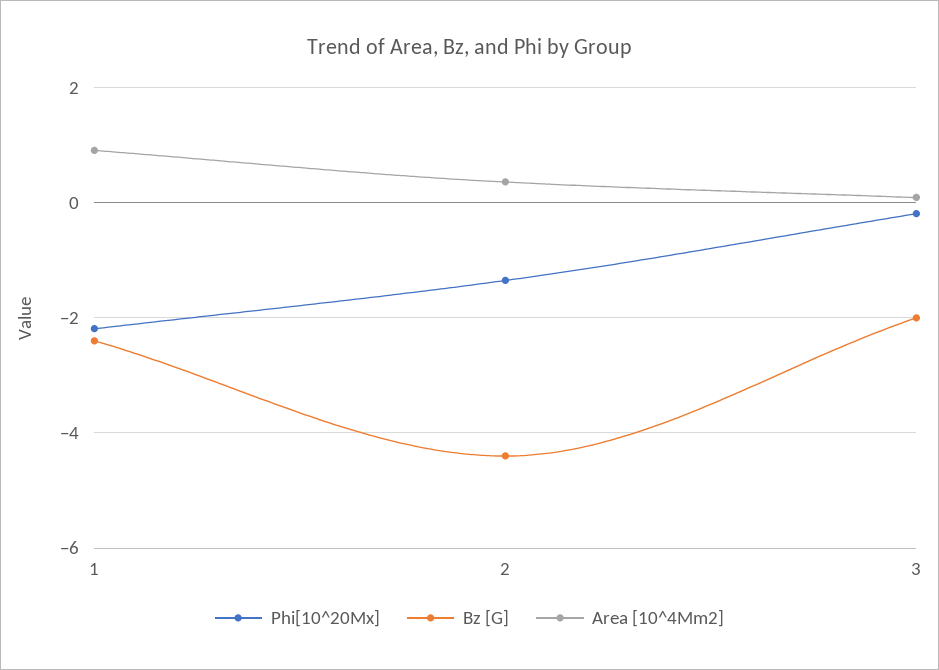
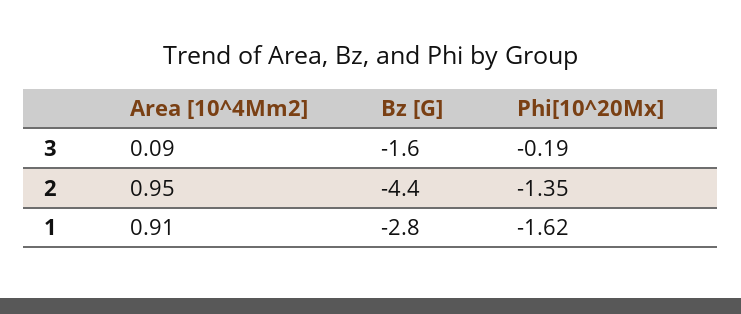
  {
    "Phi[10^20Mx]": {
-     "1": -2.2,
+     "1": -1.62,
      "2": -1.35,
      "3": -0.19
    },
    "Bz [G]": {
-     "1": -2.4,
+     "1": -2.8,
      "2": -4.4,
-     "3": -2
+     "3": -1.6
    },
    "Area [10^4Mm2]": {
      "1": 0.91,
-     "2": 0.4,
+     "2": 0.95,
      "3": 0.09
    }
  }

